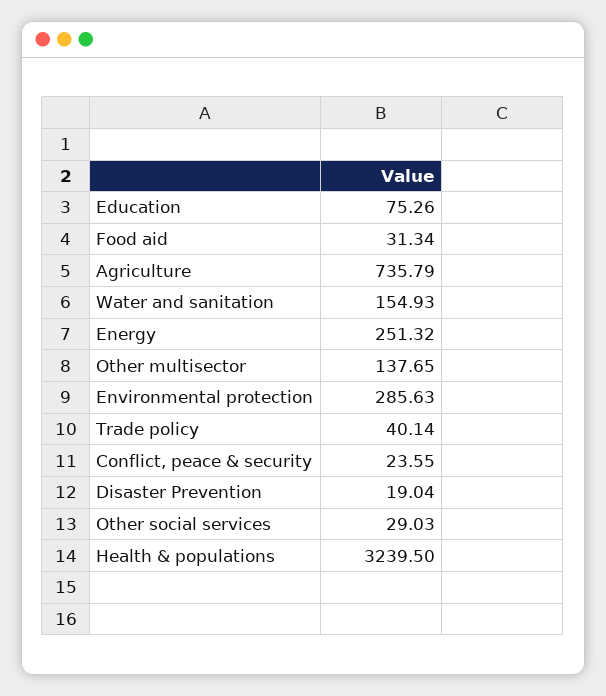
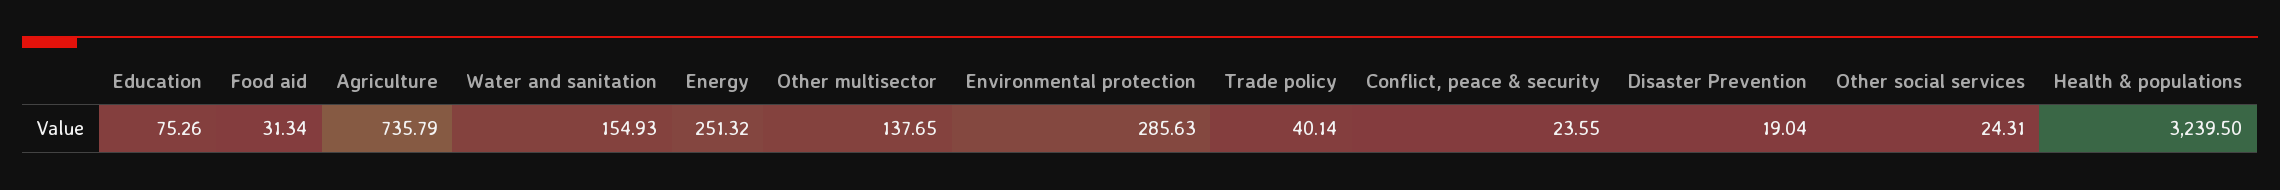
  {
    "Education": 75.26,
    "Food aid": 31.34,
    "Agriculture": 735.79,
    "Water and sanitation": 154.93,
    "Energy": 251.32,
    "Other multisector": 137.65,
    "Environmental protection": 285.63,
    "Trade policy": 40.14,
    "Conflict, peace & security": 23.55,
    "Disaster Prevention": 19.04,
-   "Other social services": 29.03,
+   "Other social services": 24.31,
    "Health & populations": 3239.5
  }

